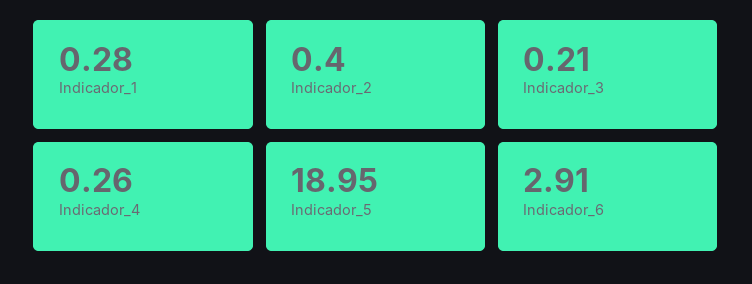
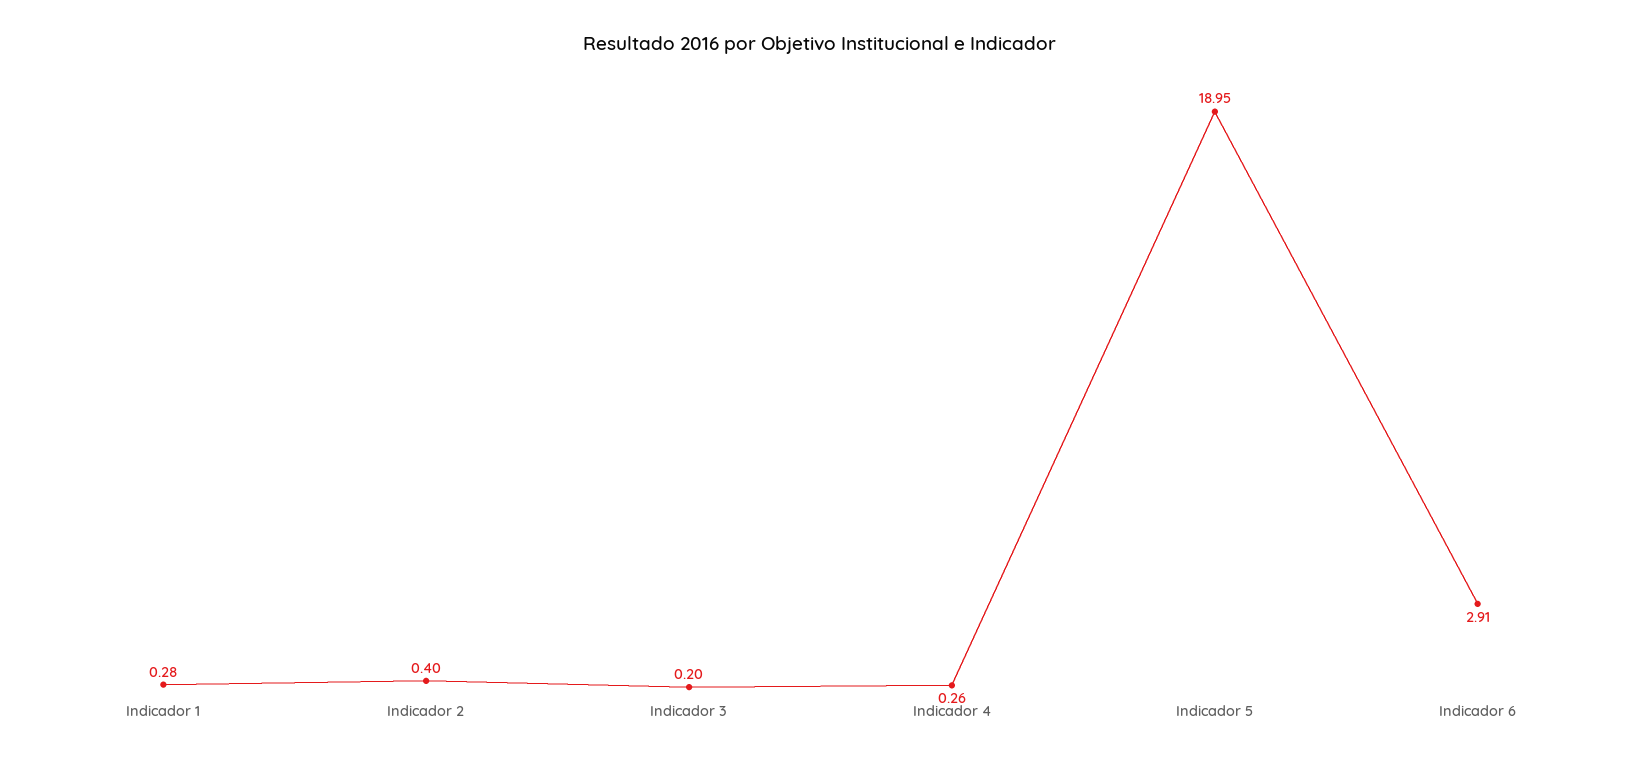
  {
    "Indicador_1": 0.28,
    "Indicador_2": 0.4,
-   "Indicador_3": 0.21,
+   "Indicador_3": 0.2,
    "Indicador_4": 0.26,
    "Indicador_5": 18.95,
    "Indicador_6": 2.91
  }

